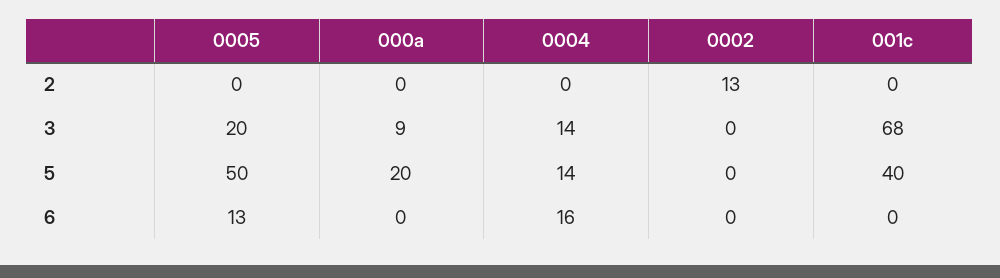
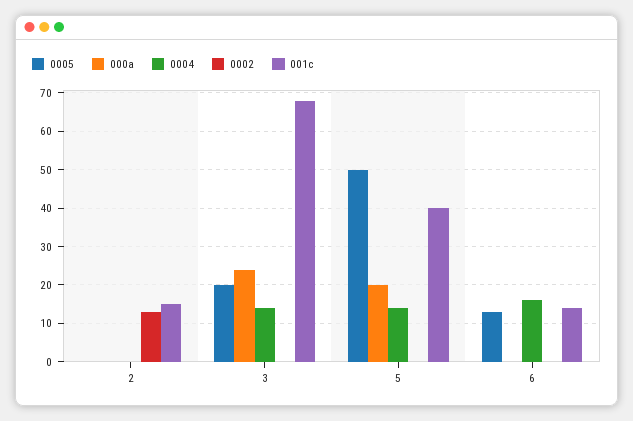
  {
    "0005": {
      "2": 0,
      "3": 20,
      "5": 50,
      "6": 13
    },
    "000a": {
      "2": 0,
-     "3": 9,
+     "3": 25,
      "5": 20,
      "6": 0
    },
    "0004": {
      "2": 0,
      "3": 14,
      "5": 14,
      "6": 16
    },
    "0002": {
      "2": 13,
      "3": 0,
      "5": 0,
      "6": 0
    },
    "001c": {
-     "2": 0,
+     "2": 15,
      "3": 68,
      "5": 40,
-     "6": 0
+     "6": 15
    }
  }

